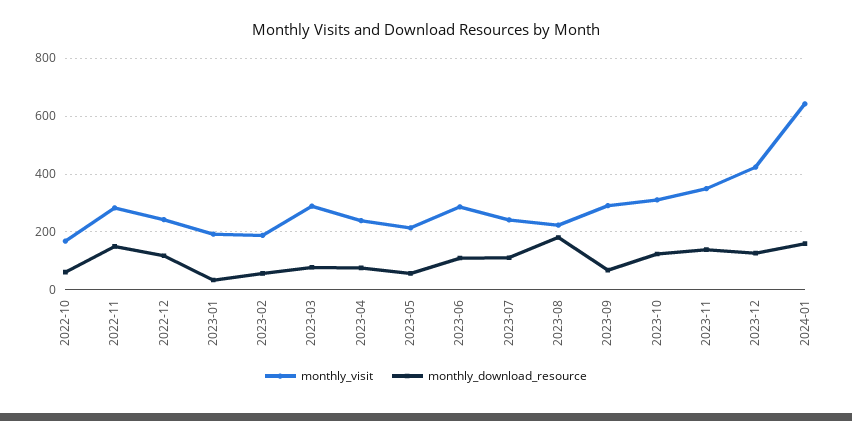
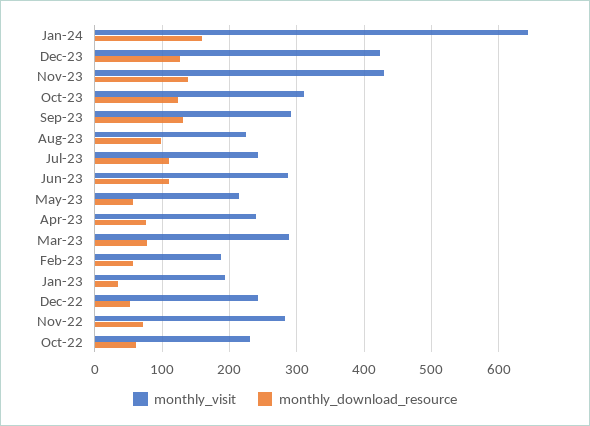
  {
    "monthly_visit": {
-     "2022-10": 175,
+     "2022-10": 230,
      "2022-11": 280,
      "2022-12": 240,
      "2023-01": 190,
      "2023-02": 190,
      "2023-03": 290,
      "2023-04": 240,
      "2023-05": 210,
      "2023-06": 290,
      "2023-07": 240,
      "2023-08": 220,
      "2023-09": 290,
      "2023-10": 310,
-     "2023-11": 350,
+     "2023-11": 430,
      "2023-12": 420,
      "2024-01": 640
    },
    "monthly_download_resource": {
      "2022-10": 60,
-     "2022-11": 150,
+     "2022-11": 70,
-     "2022-12": 125,
+     "2022-12": 50,
      "2023-01": 30,
      "2023-02": 60,
      "2023-03": 80,
      "2023-04": 80,
      "2023-05": 60,
      "2023-06": 110,
      "2023-07": 110,
-     "2023-08": 175,
+     "2023-08": 100,
-     "2023-09": 75,
+     "2023-09": 130,
      "2023-10": 120,
      "2023-11": 140,
      "2023-12": 130,
      "2024-01": 160
    }
  }

